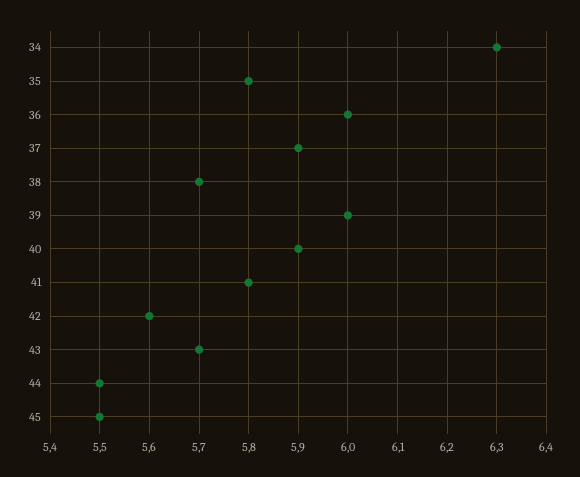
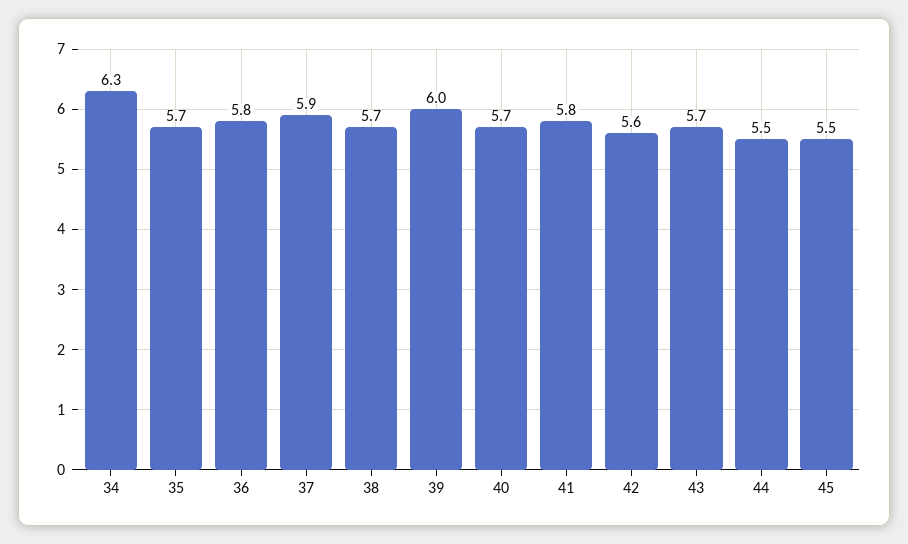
  {
    "34": 6.3,
-   "35": 5.8,
+   "35": 5.7,
-   "36": 6,
+   "36": 5.8,
    "37": 5.9,
    "38": 5.7,
    "39": 6,
-   "40": 5.9,
+   "40": 5.7,
    "41": 5.8,
    "42": 5.6,
    "43": 5.7,
    "44": 5.5,
    "45": 5.5
  }

